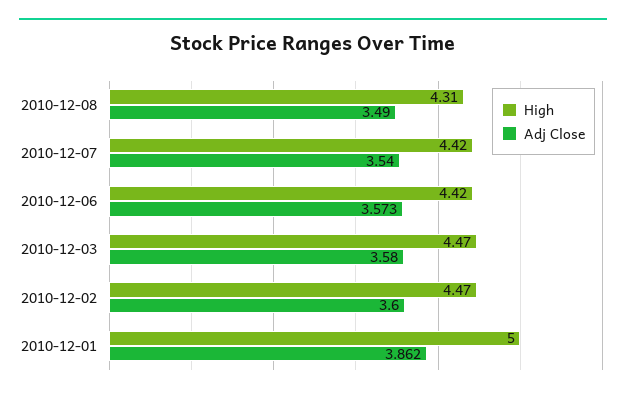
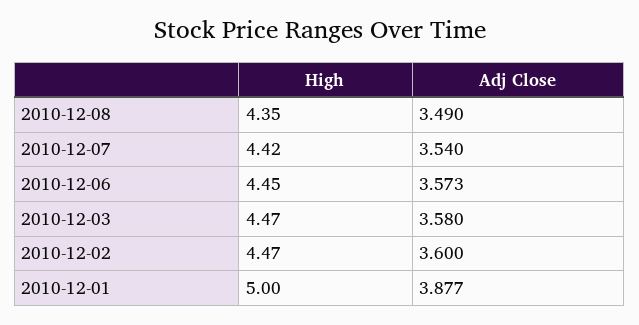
  {
    "High": {
-     "2010-12-08": 4.31,
+     "2010-12-08": 4.35,
      "2010-12-07": 4.42,
-     "2010-12-06": 4.42,
+     "2010-12-06": 4.45,
      "2010-12-03": 4.47,
      "2010-12-02": 4.47,
      "2010-12-01": 5
    },
    "Adj Close": {
      "2010-12-08": 3.49,
      "2010-12-07": 3.54,
      "2010-12-06": 3.573,
      "2010-12-03": 3.58,
      "2010-12-02": 3.6,
-     "2010-12-01": 3.862
+     "2010-12-01": 3.877
    }
  }

